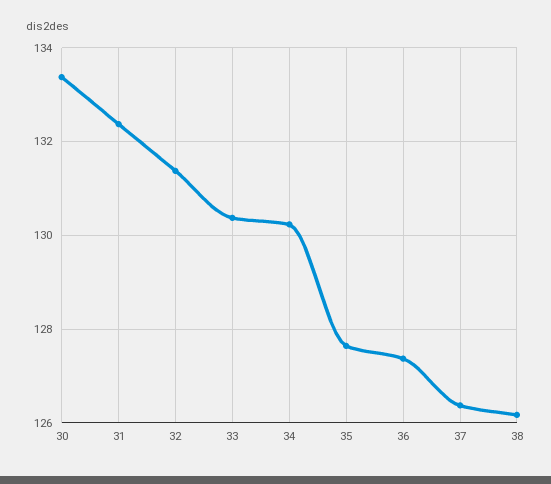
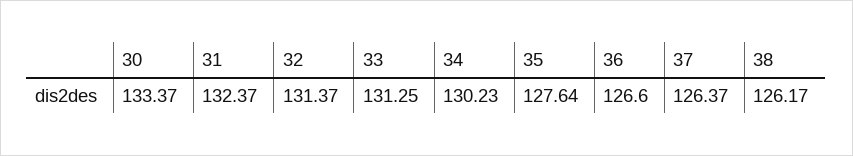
  {
    "30": 133.37,
    "31": 132.37,
    "32": 131.37,
-   "33": 130.4,
+   "33": 131.25,
    "34": 130.23,
    "35": 127.64,
-   "36": 127.4,
+   "36": 126.6,
    "37": 126.37,
    "38": 126.17
  }

